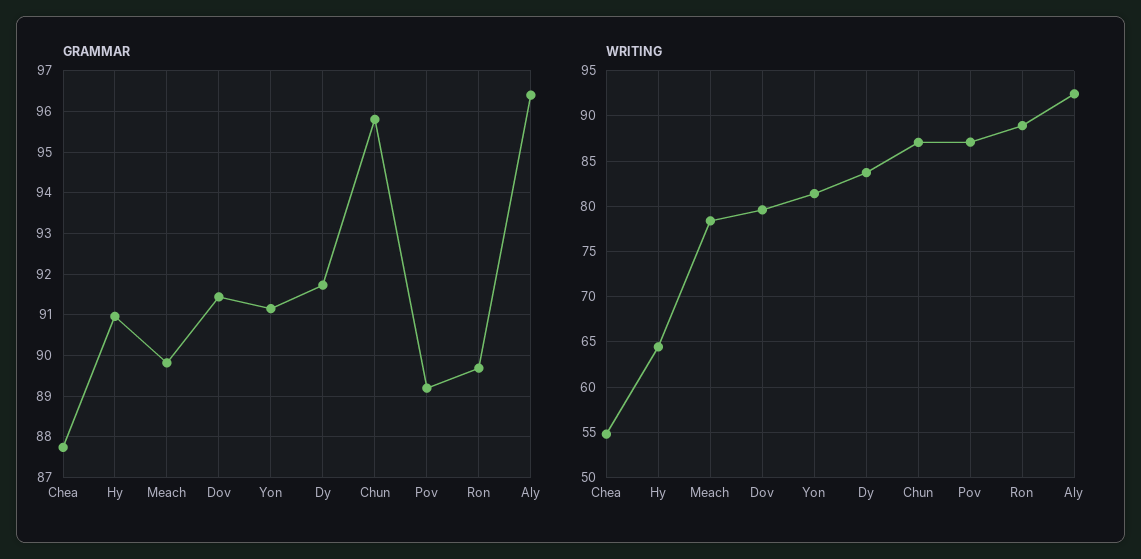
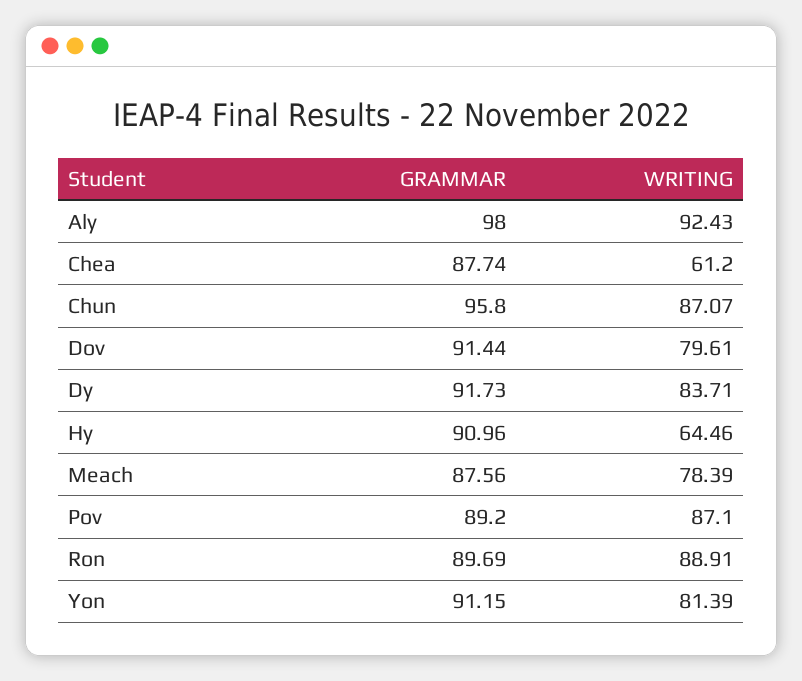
  {
    "GRAMMAR": {
      "Chea": 87.74,
      "Hy": 90.96,
-     "Meach": 89.8,
+     "Meach": 87.56,
      "Dov": 91.44,
      "Yon": 91.15,
      "Dy": 91.73,
      "Chun": 95.8,
      "Pov": 89.2,
      "Ron": 89.69,
-     "Aly": 96.4
+     "Aly": 98
    },
    "WRITING": {
-     "Chea": 55,
+     "Chea": 61.2,
      "Hy": 64.46,
      "Meach": 78.39,
      "Dov": 79.61,
      "Yon": 81.39,
      "Dy": 83.71,
      "Chun": 87.07,
      "Pov": 87.1,
      "Ron": 88.91,
      "Aly": 92.43
    }
  }

